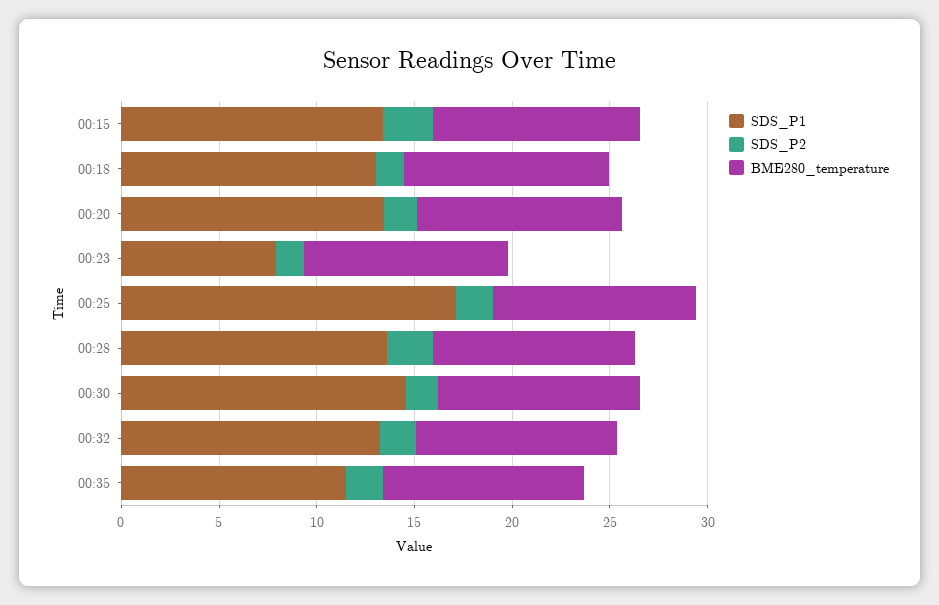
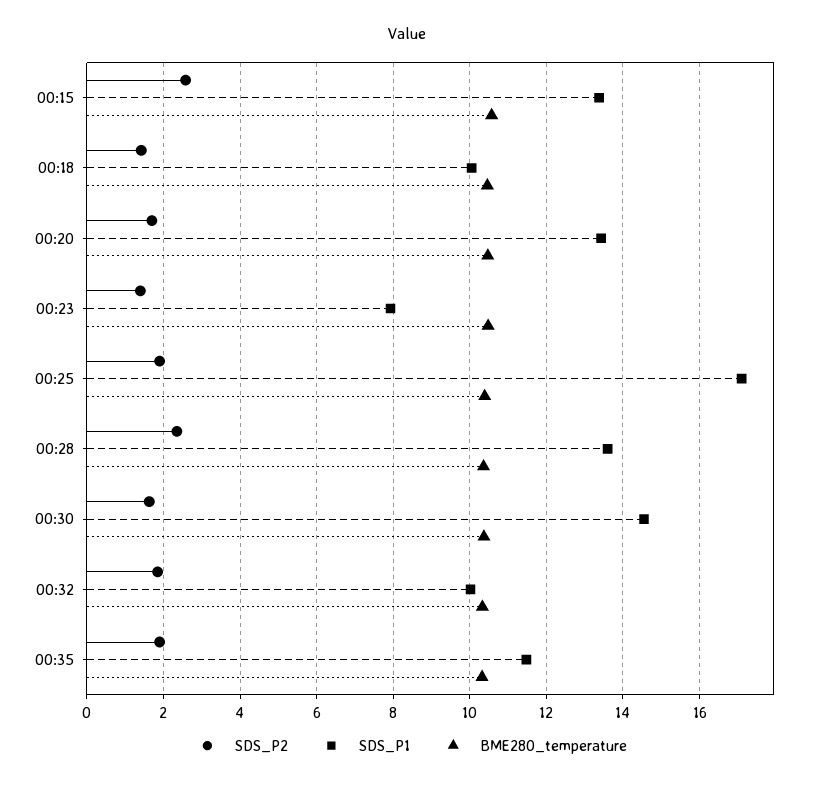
  {
    "SDS_P1": {
      "00:15": 13.4,
-     "00:18": 13,
+     "00:18": 10,
      "00:20": 13.4,
      "00:23": 8,
      "00:25": 17.2,
      "00:28": 13.6,
      "00:30": 14.6,
-     "00:32": 13,
+     "00:32": 10,
      "00:35": 11.4
    },
    "SDS_P2": {
      "00:15": 2.6,
      "00:18": 1.4,
      "00:20": 1.8,
      "00:23": 1.4,
      "00:25": 2,
      "00:28": 2.4,
      "00:30": 1.6,
      "00:32": 1.8,
      "00:35": 2
    },
    "BME280_temperature": {
      "00:15": 10.6,
      "00:18": 10.4,
      "00:20": 10.4,
      "00:23": 10.4,
      "00:25": 10.4,
      "00:28": 10.4,
      "00:30": 10.4,
      "00:32": 10.4,
      "00:35": 10.4
    }
  }

